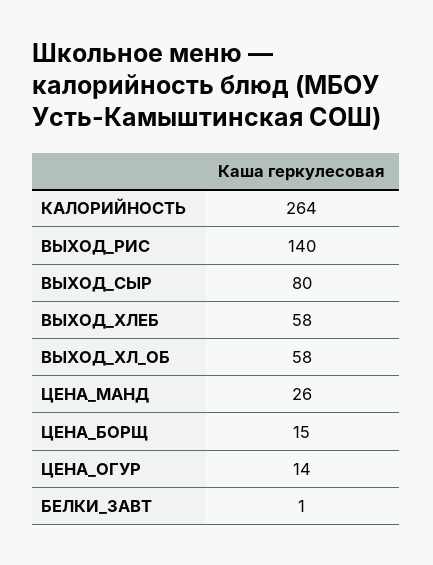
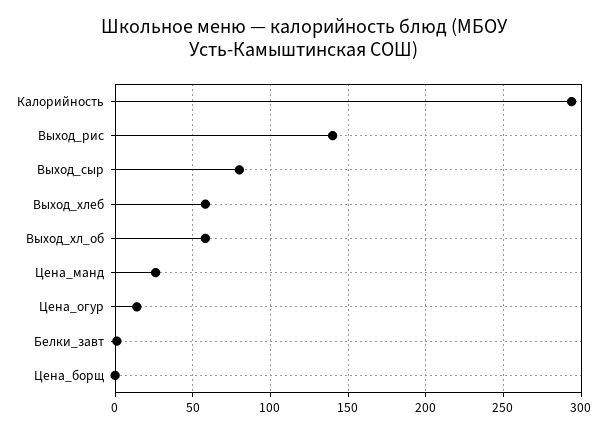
  {
-   "КАЛОРИЙНОСТЬ": 264,
+   "КАЛОРИЙНОСТЬ": 295,
    "ВЫХОД_РИС": 140,
    "ВЫХОД_СЫР": 80,
    "ВЫХОД_ХЛЕБ": 58,
    "ВЫХОД_ХЛ_ОБ": 58,
    "ЦЕНА_МАНД": 26,
-   "ЦЕНА_БОРЩ": 15,
+   "ЦЕНА_БОРЩ": 0,
    "ЦЕНА_ОГУР": 14,
    "БЕЛКИ_ЗАВТ": 1
  }

